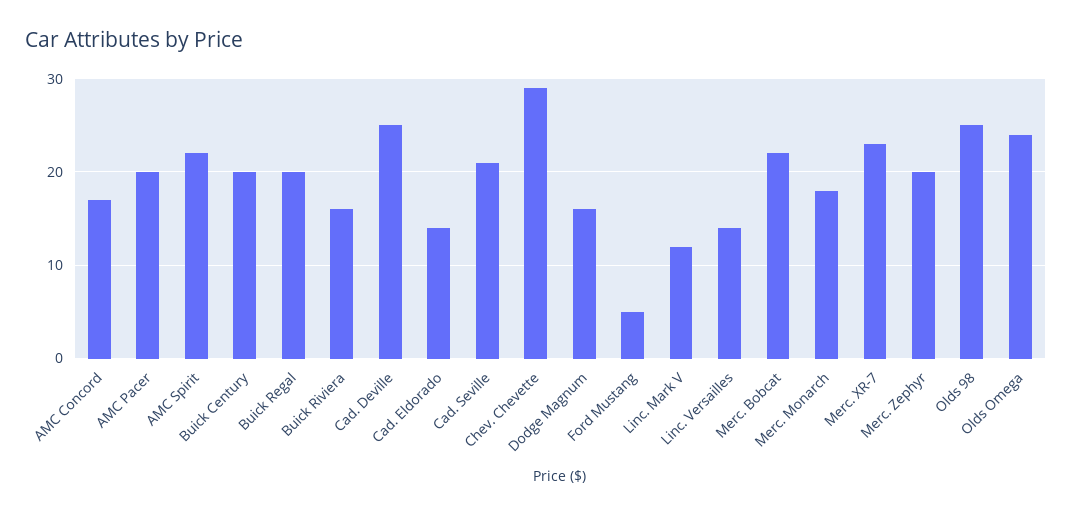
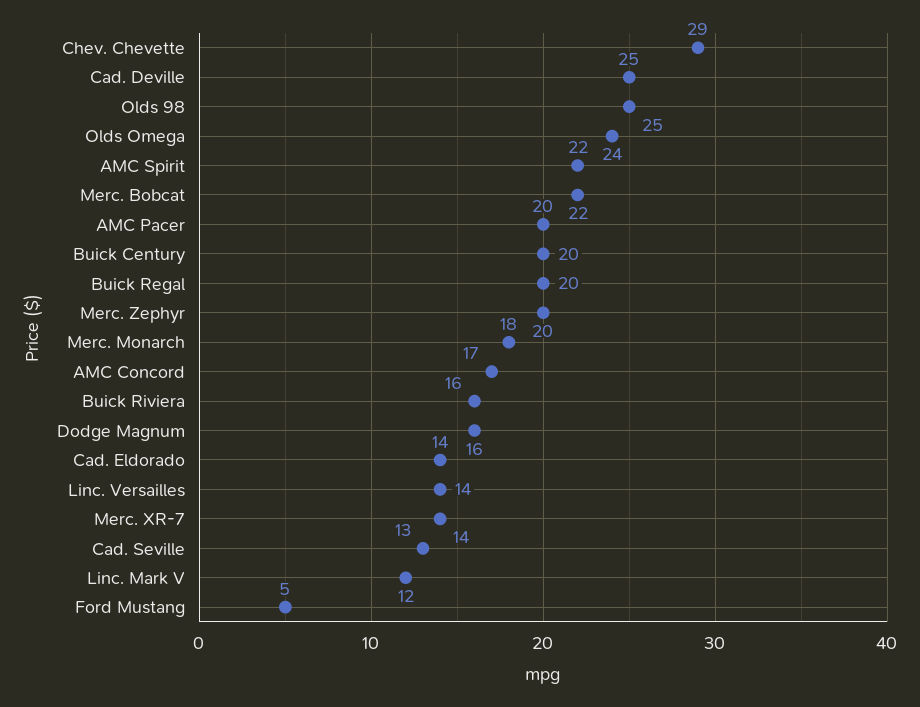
  {
    "AMC Concord": 17,
    "AMC Pacer": 20,
    "AMC Spirit": 22,
    "Buick Century": 20,
    "Buick Regal": 20,
    "Buick Riviera": 16,
    "Cad. Deville": 25,
    "Cad. Eldorado": 14,
-   "Cad. Seville": 21,
+   "Cad. Seville": 13,
    "Chev. Chevette": 29,
    "Dodge Magnum": 16,
    "Ford Mustang": 5,
    "Linc. Mark V": 12,
    "Linc. Versailles": 14,
    "Merc. Bobcat": 22,
    "Merc. Monarch": 18,
-   "Merc. XR-7": 23,
+   "Merc. XR-7": 14,
    "Merc. Zephyr": 20,
    "Olds 98": 25,
    "Olds Omega": 24
  }

